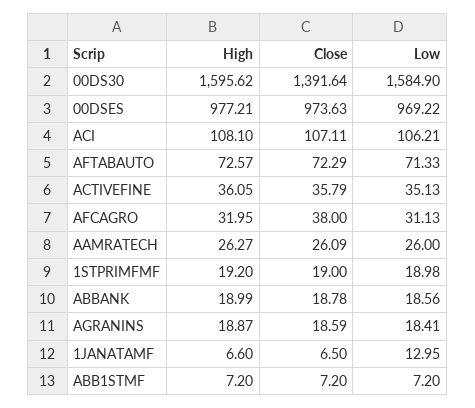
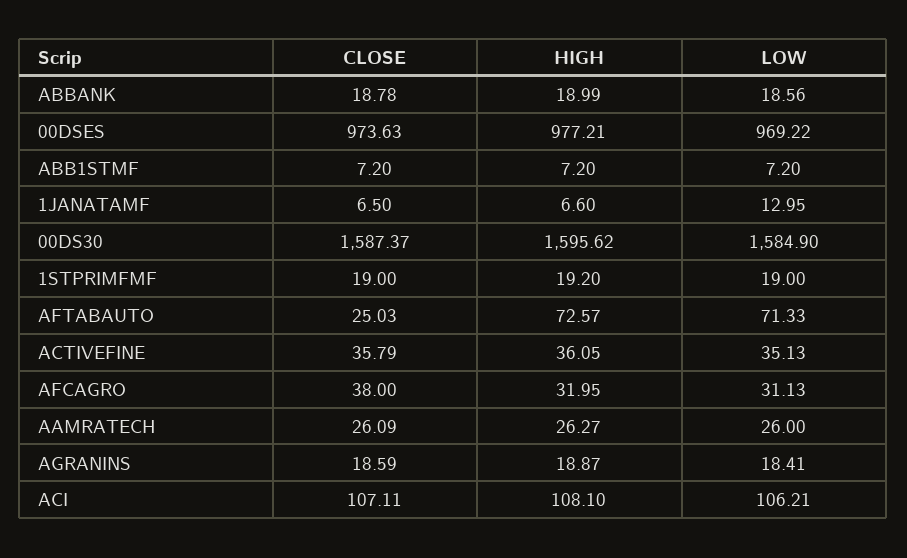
  {
    "High": {
      "00DS30": 1595.62,
      "00DSES": 977.21,
      "ACI": 108.1,
      "AFTABAUTO": 72.57,
      "ACTIVEFINE": 36.05,
      "AFCAGRO": 31.95,
      "AAMRATECH": 26.27,
      "1STPRIMFMF": 19.2,
      "ABBANK": 18.99,
      "AGRANINS": 18.87,
      "1JANATAMF": 6.6,
      "ABB1STMF": 7.2
    },
    "Close": {
-     "00DS30": 1391.64,
+     "00DS30": 1587.37,
      "00DSES": 973.63,
      "ACI": 107.11,
-     "AFTABAUTO": 72.29,
+     "AFTABAUTO": 25.03,
      "ACTIVEFINE": 35.79,
      "AFCAGRO": 38,
      "AAMRATECH": 26.09,
      "1STPRIMFMF": 19,
      "ABBANK": 18.78,
      "AGRANINS": 18.59,
      "1JANATAMF": 6.5,
      "ABB1STMF": 7.2
    },
    "Low": {
      "00DS30": 1584.9,
      "00DSES": 969.22,
      "ACI": 106.21,
      "AFTABAUTO": 71.33,
      "ACTIVEFINE": 35.13,
      "AFCAGRO": 31.13,
      "AAMRATECH": 26,
-     "1STPRIMFMF": 18.98,
+     "1STPRIMFMF": 19,
      "ABBANK": 18.56,
      "AGRANINS": 18.41,
      "1JANATAMF": 12.95,
      "ABB1STMF": 7.2
    }
  }

